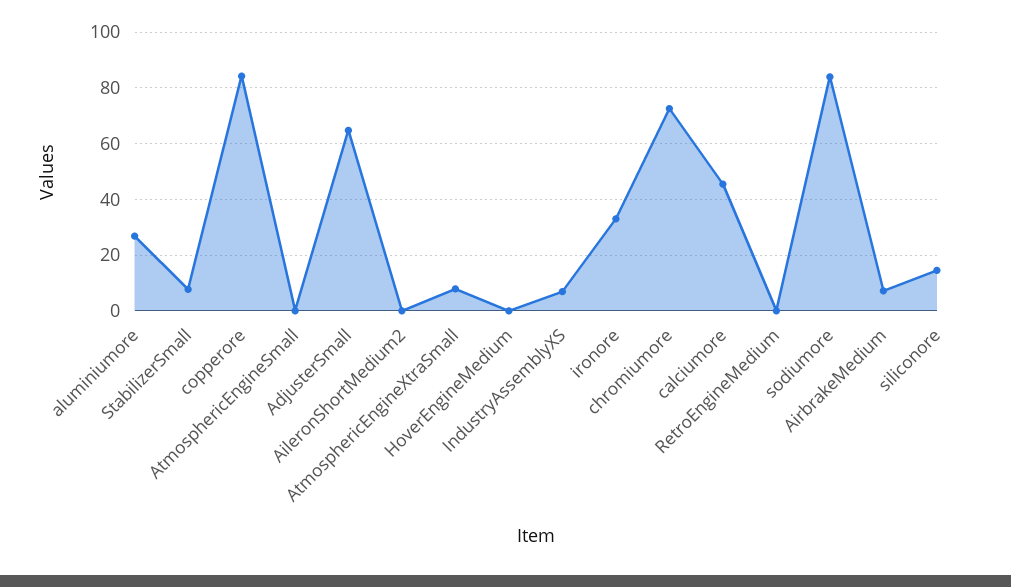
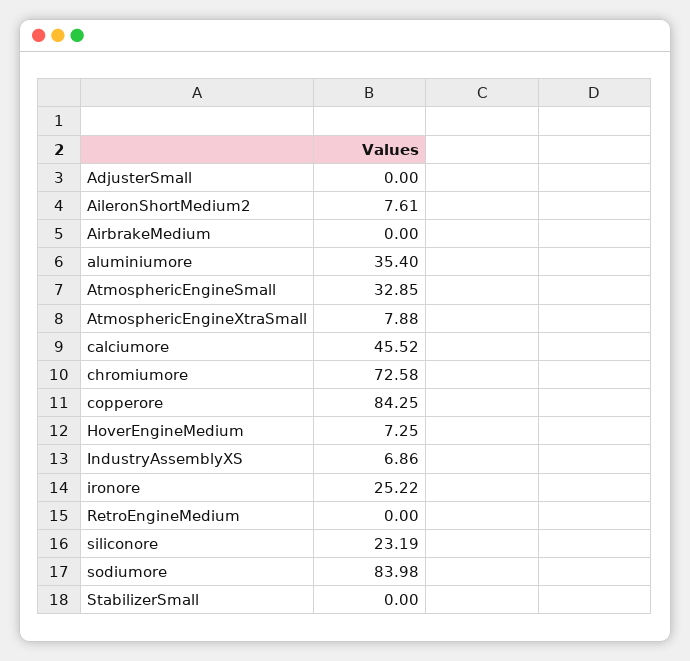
  {
-   "aluminiumore": 27.5,
+   "aluminiumore": 35.4,
-   "StabilizerSmall": 7.5,
+   "StabilizerSmall": 0,
    "copperore": 84.25,
-   "AtmosphericEngineSmall": 0,
+   "AtmosphericEngineSmall": 32.85,
-   "AdjusterSmall": 65,
+   "AdjusterSmall": 0,
-   "AileronShortMedium2": 0,
+   "AileronShortMedium2": 7.61,
    "AtmosphericEngineXtraSmall": 7.88,
-   "HoverEngineMedium": 0,
+   "HoverEngineMedium": 7.25,
    "IndustryAssemblyXS": 6.86,
-   "ironore": 32.5,
+   "ironore": 25.22,
    "chromiumore": 72.58,
    "calciumore": 45.52,
    "RetroEngineMedium": 0,
    "sodiumore": 83.98,
-   "AirbrakeMedium": 7.5,
+   "AirbrakeMedium": 0,
-   "siliconore": 15
+   "siliconore": 23.19
  }

